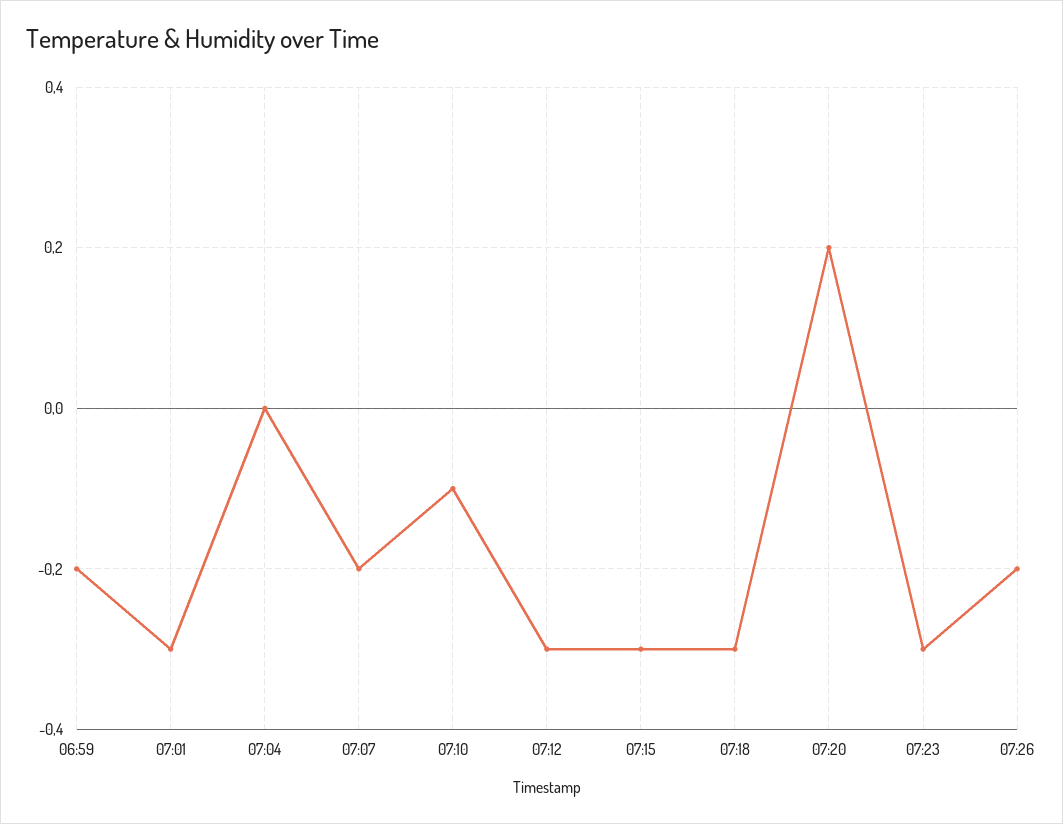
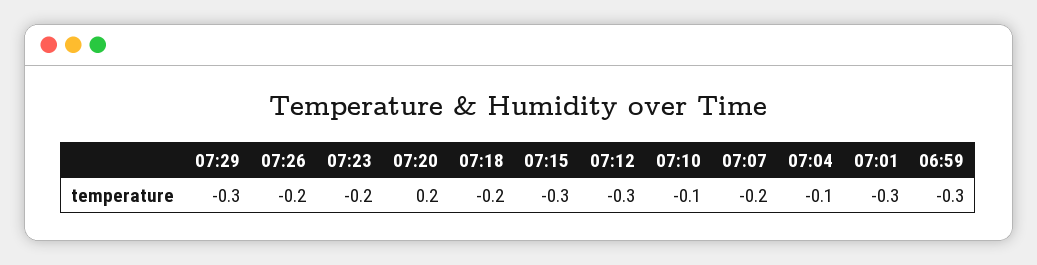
  {
-   "06:59": -0.2,
+   "06:59": -0.3,
    "07:01": -0.3,
-   "07:04": 0,
+   "07:04": -0.1,
    "07:07": -0.2,
    "07:10": -0.1,
    "07:12": -0.3,
    "07:15": -0.3,
-   "07:18": -0.3,
+   "07:18": -0.2,
    "07:20": 0.2,
-   "07:23": -0.3,
+   "07:23": -0.2,
-   "07:26": -0.2
+   "07:26": -0.2,
+   "07:29": -0.3
  }

